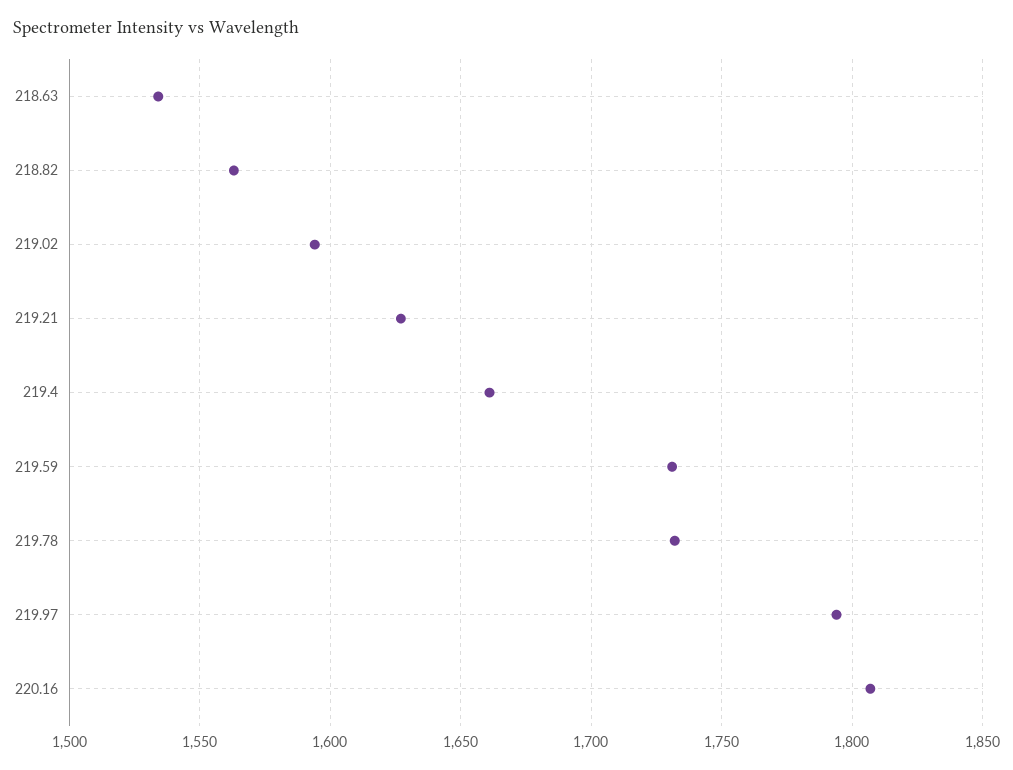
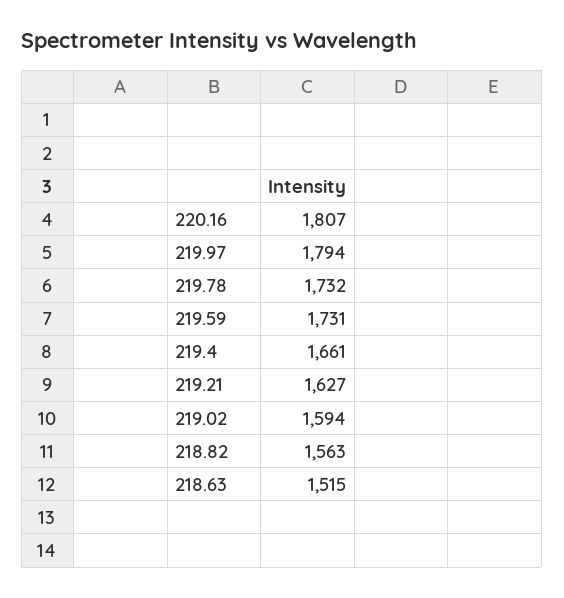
  {
-   "218.63": 1535,
+   "218.63": 1515,
    "218.82": 1563,
    "219.02": 1594,
    "219.21": 1627,
    "219.4": 1661,
    "219.59": 1731,
    "219.78": 1732,
    "219.97": 1794,
    "220.16": 1807
  }

